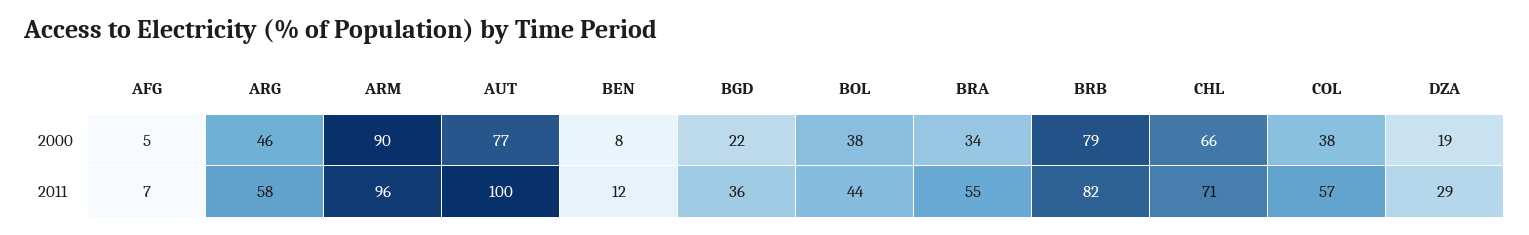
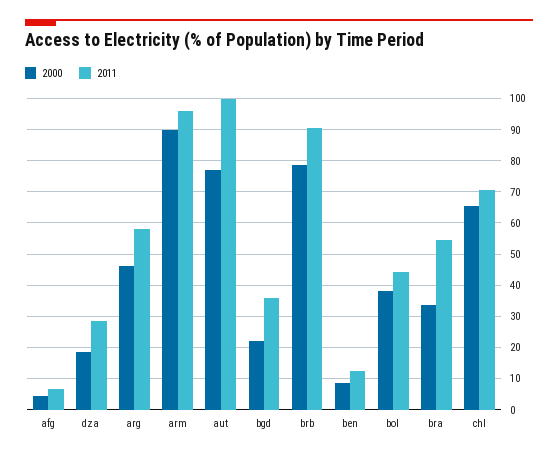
  {
    "2000": {
      "AFG": 5,
      "ARG": 46,
      "ARM": 90,
      "AUT": 77,
      "BEN": 8,
      "BGD": 22,
      "BOL": 38,
      "BRA": 34,
      "BRB": 79,
      "CHL": 66,
-     "COL": 38,
      "DZA": 19
    },
    "2011": {
      "AFG": 7,
      "ARG": 58,
      "ARM": 96,
      "AUT": 100,
      "BEN": 12,
      "BGD": 36,
      "BOL": 44,
      "BRA": 55,
-     "BRB": 82,
+     "BRB": 90,
      "CHL": 71,
-     "COL": 57,
      "DZA": 29
    }
  }

